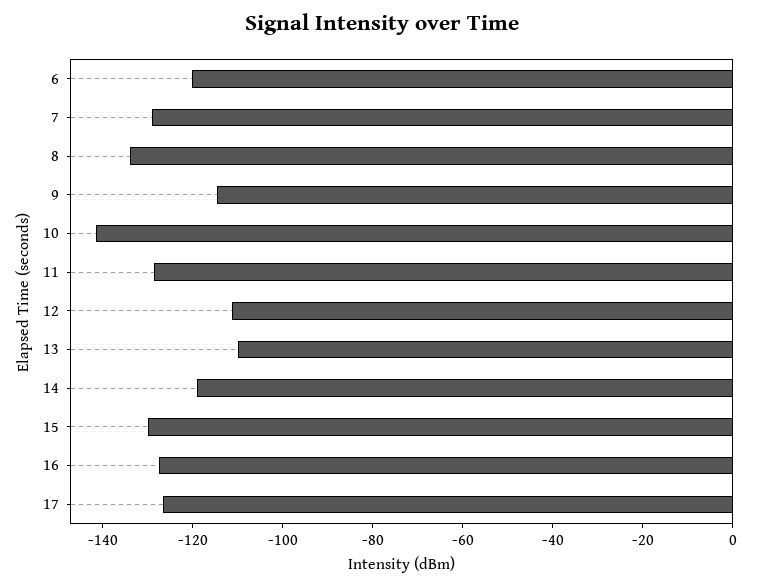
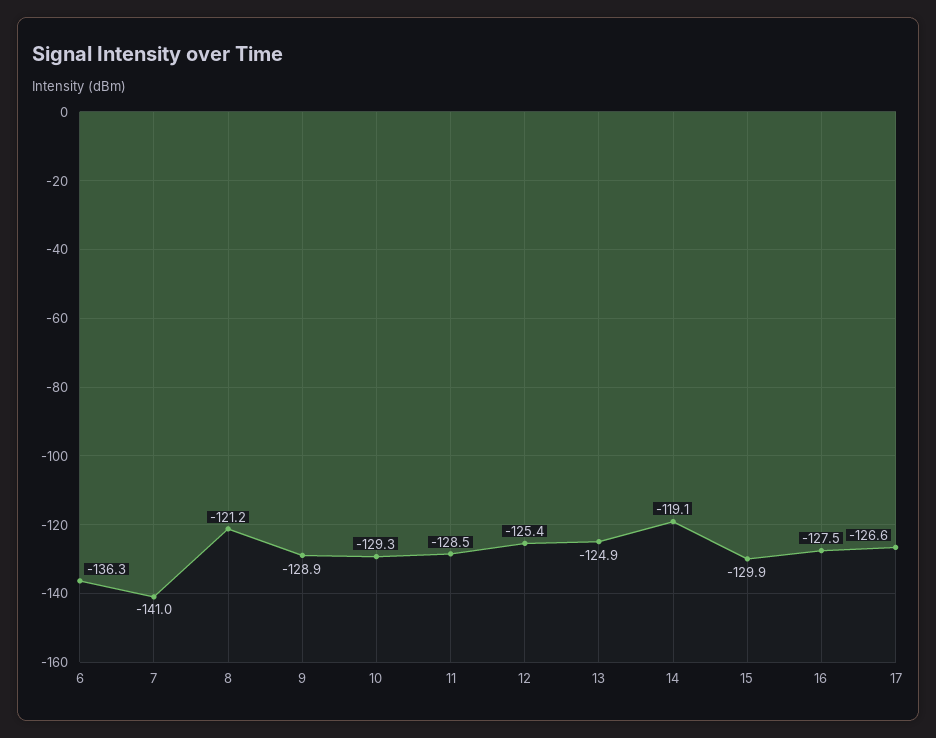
  {
-   "6": -120,
+   "6": -136.3,
-   "7": -130,
+   "7": -141,
-   "8": -135,
+   "8": -121.2,
-   "9": -115,
+   "9": -128.9,
-   "10": -140,
+   "10": -129.3,
    "11": -128.5,
-   "12": -110,
+   "12": -125.4,
-   "13": -110,
+   "13": -124.9,
    "14": -119.1,
    "15": -129.9,
    "16": -127.5,
    "17": -126.6
  }

